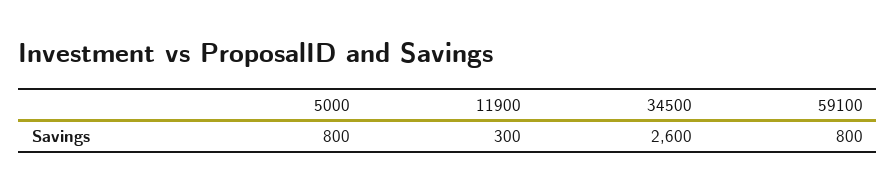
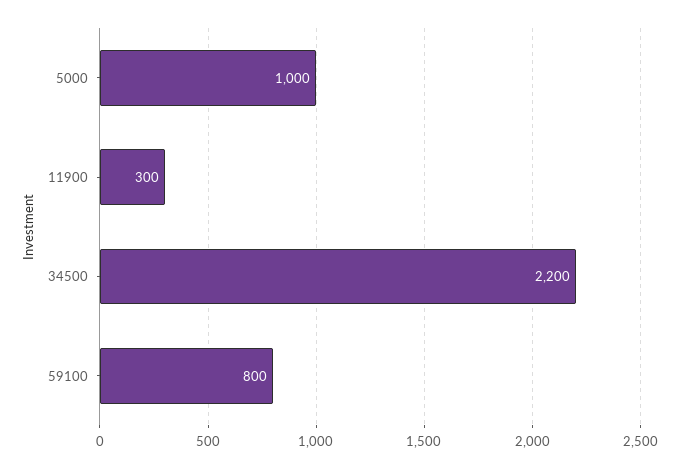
  {
-   "5000": 800,
+   "5000": 1000,
    "11900": 300,
-   "34500": 2600,
+   "34500": 2200,
    "59100": 800
  }

